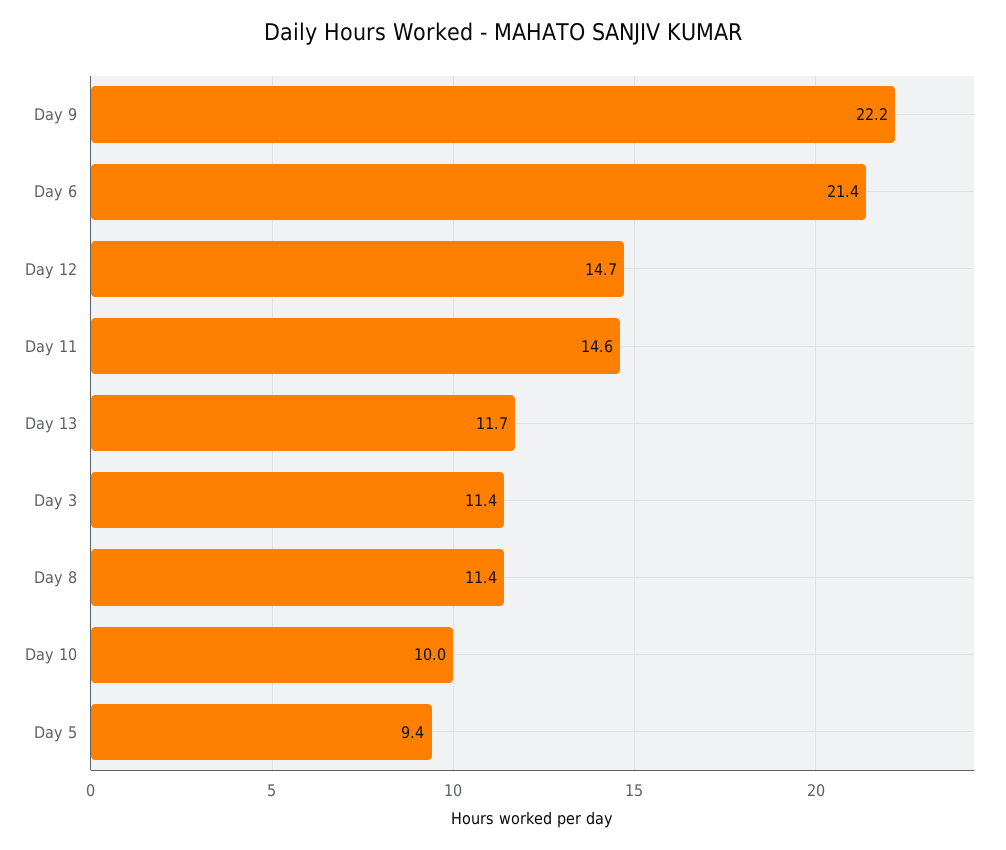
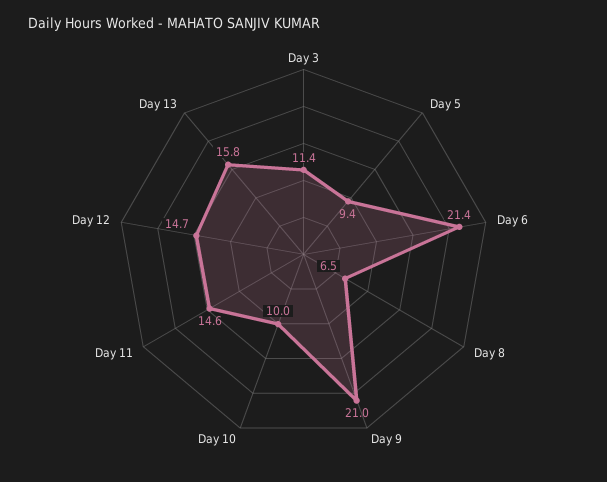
  {
-   "Day 9": 22.2,
+   "Day 9": 21,
    "Day 6": 21.4,
    "Day 12": 14.7,
    "Day 11": 14.6,
-   "Day 13": 11.7,
+   "Day 13": 15.8,
    "Day 3": 11.4,
-   "Day 8": 11.4,
+   "Day 8": 6.5,
    "Day 10": 10,
    "Day 5": 9.4
  }

